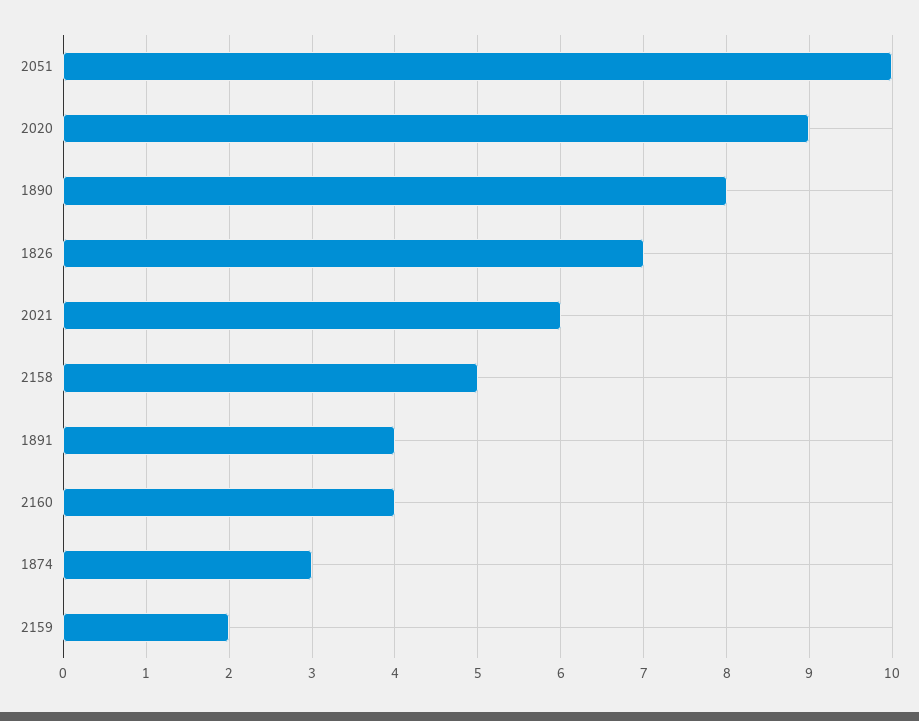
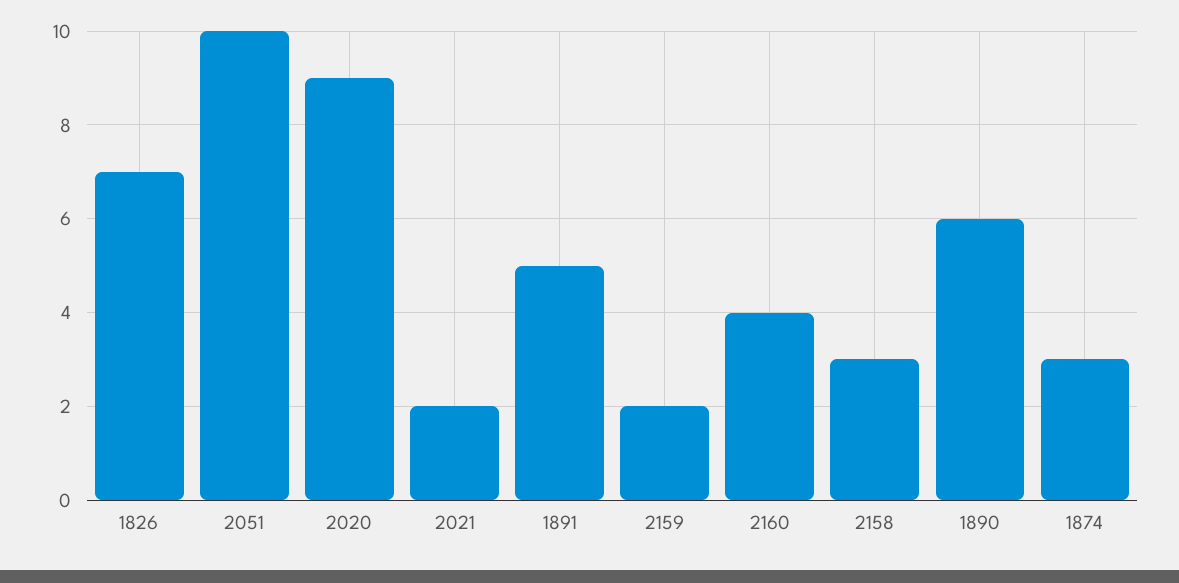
  {
    "2051": 10,
    "2020": 9,
-   "1890": 8,
+   "1890": 6,
    "1826": 7,
-   "2021": 6,
+   "2021": 2,
-   "2158": 5,
+   "2158": 3,
-   "1891": 4,
+   "1891": 5,
    "2160": 4,
    "1874": 3,
    "2159": 2
  }

